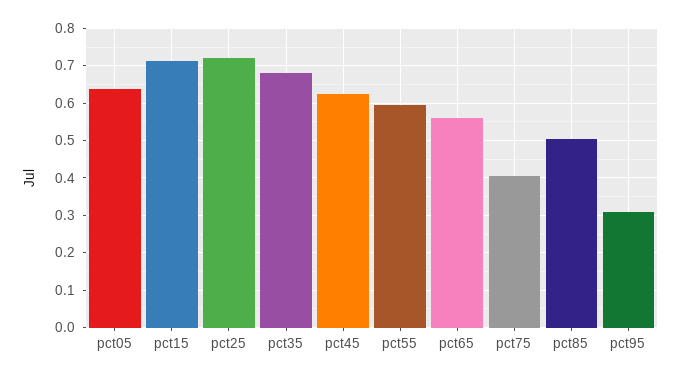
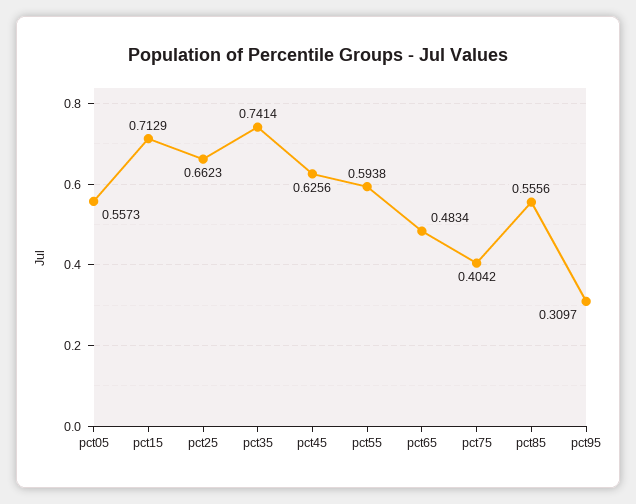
  {
-   "pct05": 0.64,
+   "pct05": 0.5573,
    "pct15": 0.7129,
-   "pct25": 0.72,
+   "pct25": 0.6623,
-   "pct35": 0.68,
+   "pct35": 0.7414,
    "pct45": 0.6256,
    "pct55": 0.5938,
-   "pct65": 0.56,
+   "pct65": 0.4834,
    "pct75": 0.4042,
-   "pct85": 0.5,
+   "pct85": 0.5556,
    "pct95": 0.3097
  }

